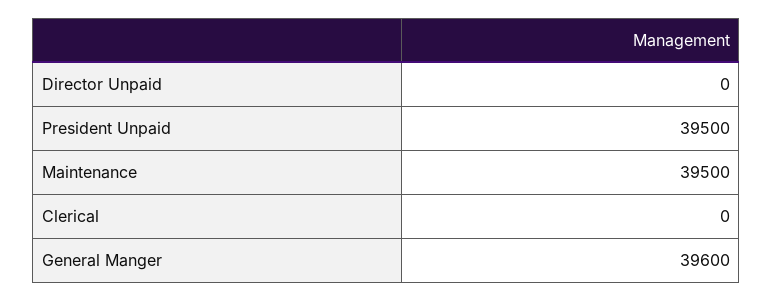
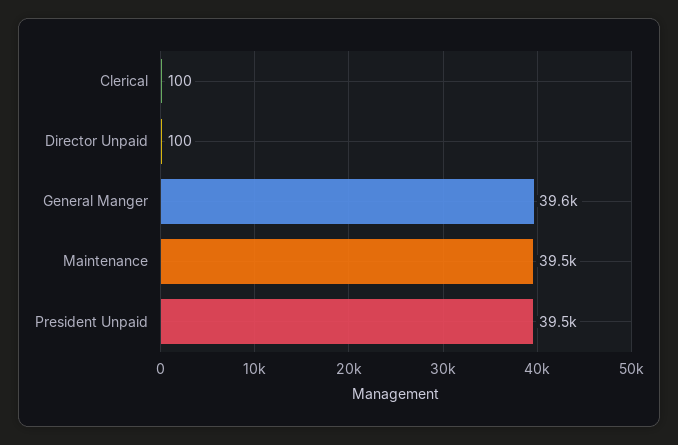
  {
-   "Director Unpaid": 0,
+   "Director Unpaid": 100,
    "President Unpaid": 39500,
    "Maintenance": 39500,
-   "Clerical": 0,
+   "Clerical": 100,
    "General Manger": 39600
  }

